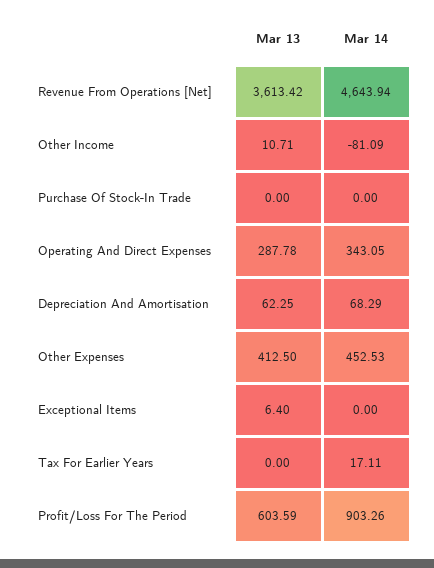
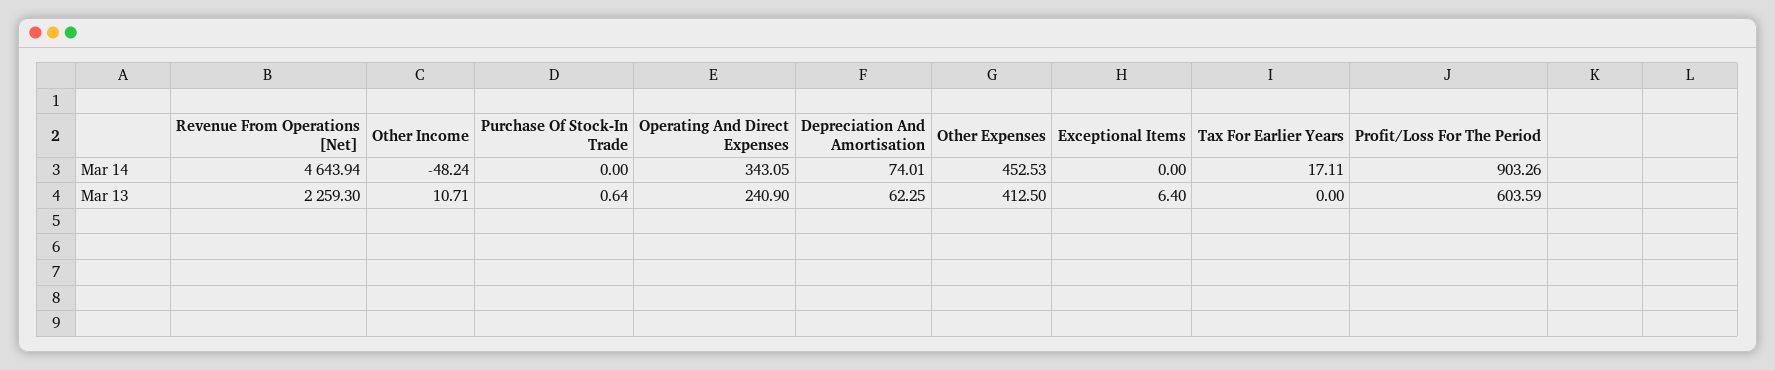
  {
    "Mar 13": {
-     "Revenue From Operations [Net]": 3613.42,
+     "Revenue From Operations [Net]": 2259.3,
      "Other Income": 10.71,
-     "Purchase Of Stock-In Trade": 0,
+     "Purchase Of Stock-In Trade": 0.64,
-     "Operating And Direct Expenses": 287.78,
+     "Operating And Direct Expenses": 240.9,
      "Depreciation And Amortisation": 62.25,
      "Other Expenses": 412.5,
      "Exceptional Items": 6.4,
      "Tax For Earlier Years": 0,
      "Profit/Loss For The Period": 603.59
    },
    "Mar 14": {
      "Revenue From Operations [Net]": 4643.94,
-     "Other Income": -81.09,
+     "Other Income": -48.24,
      "Purchase Of Stock-In Trade": 0,
      "Operating And Direct Expenses": 343.05,
-     "Depreciation And Amortisation": 68.29,
+     "Depreciation And Amortisation": 74.01,
      "Other Expenses": 452.53,
      "Exceptional Items": 0,
      "Tax For Earlier Years": 17.11,
      "Profit/Loss For The Period": 903.26
    }
  }

